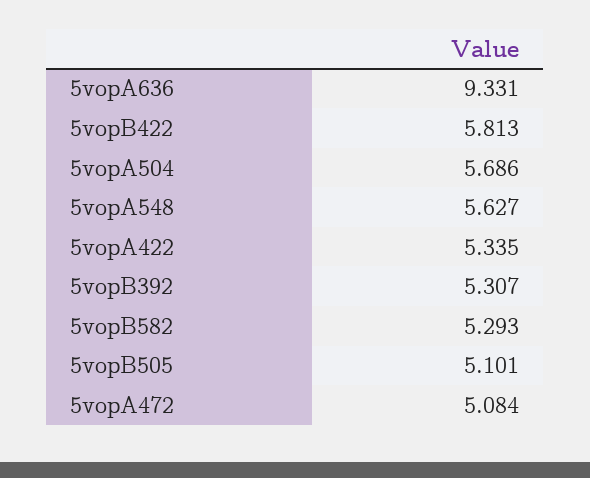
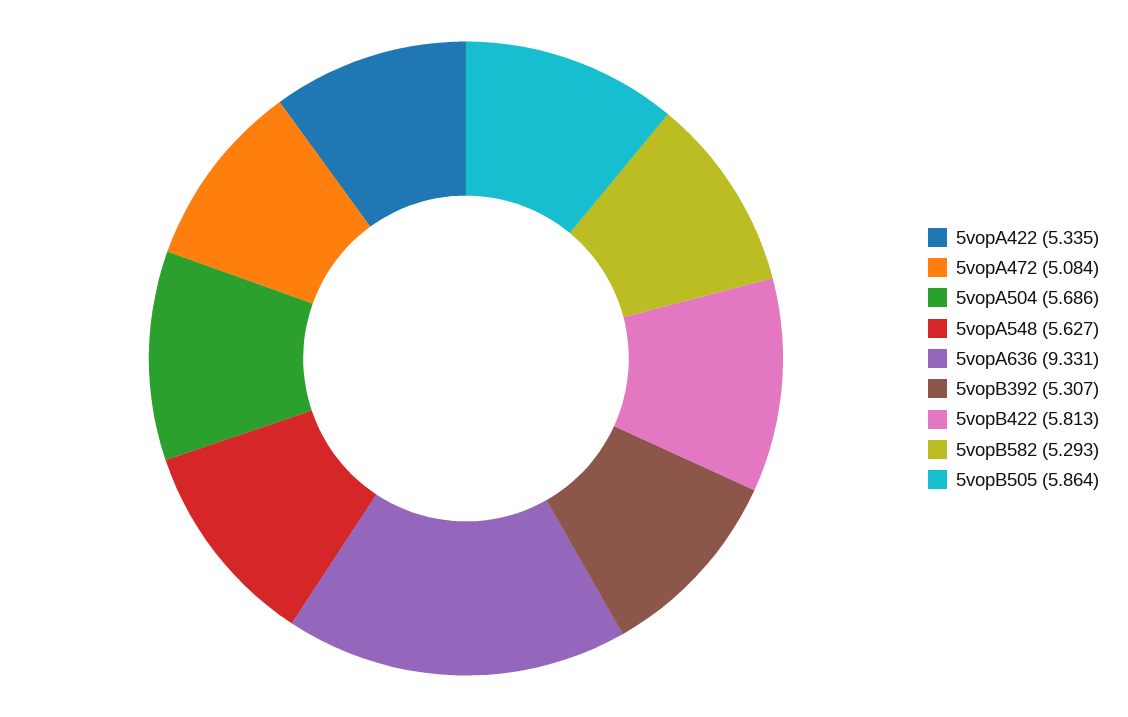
  {
    "5vopA636": 9.331,
    "5vopB422": 5.813,
    "5vopA504": 5.686,
    "5vopA548": 5.627,
    "5vopA422": 5.335,
    "5vopB392": 5.307,
    "5vopB582": 5.293,
-   "5vopB505": 5.101,
+   "5vopB505": 5.864,
    "5vopA472": 5.084
  }

